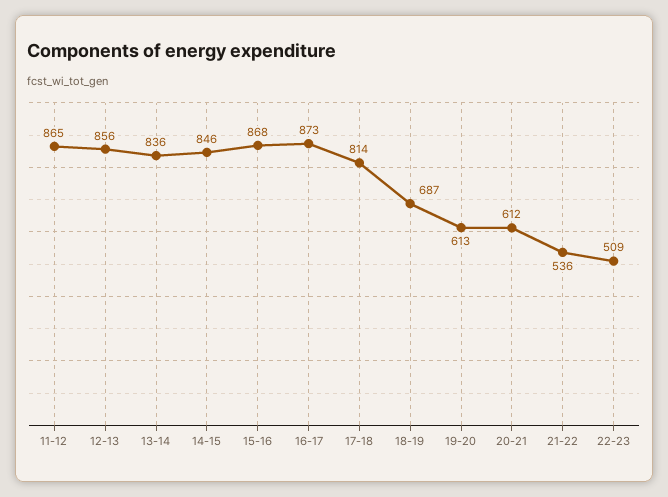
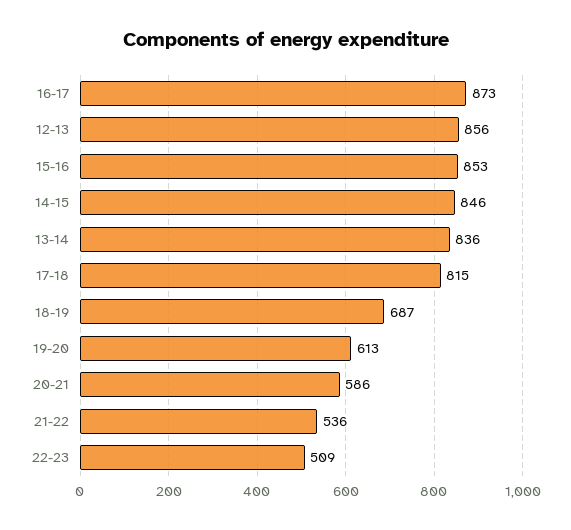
  {
-   "11-12": 865,
    "12-13": 856,
    "13-14": 836,
    "14-15": 846,
-   "15-16": 868,
+   "15-16": 853,
    "16-17": 873,
-   "17-18": 814,
+   "17-18": 815,
    "18-19": 687,
    "19-20": 613,
-   "20-21": 612,
+   "20-21": 586,
    "21-22": 536,
    "22-23": 509
  }

